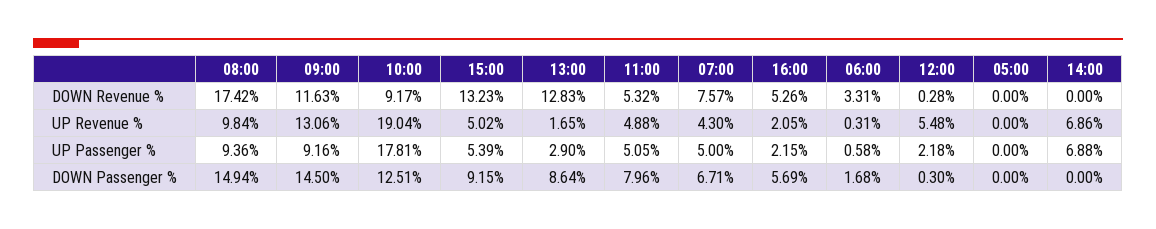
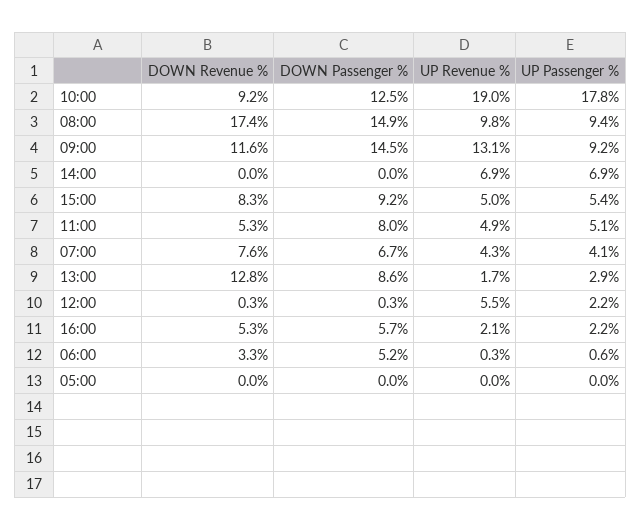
  {
    "08:00": {
      "DOWN Revenue %": 17.42,
      "UP Revenue %": 9.84,
      "UP Passenger %": 9.36,
      "DOWN Passenger %": 14.94
    },
    "09:00": {
      "DOWN Revenue %": 11.63,
      "UP Revenue %": 13.06,
      "UP Passenger %": 9.16,
      "DOWN Passenger %": 14.5
    },
    "10:00": {
      "DOWN Revenue %": 9.17,
      "UP Revenue %": 19.04,
      "UP Passenger %": 17.81,
      "DOWN Passenger %": 12.51
    },
    "15:00": {
-     "DOWN Revenue %": 13.23,
+     "DOWN Revenue %": 8.3,
      "UP Revenue %": 5.02,
      "UP Passenger %": 5.39,
      "DOWN Passenger %": 9.15
    },
    "13:00": {
      "DOWN Revenue %": 12.83,
      "UP Revenue %": 1.65,
      "UP Passenger %": 2.9,
      "DOWN Passenger %": 8.64
    },
    "11:00": {
      "DOWN Revenue %": 5.32,
      "UP Revenue %": 4.88,
      "UP Passenger %": 5.05,
      "DOWN Passenger %": 7.96
    },
    "07:00": {
      "DOWN Revenue %": 7.57,
      "UP Revenue %": 4.3,
-     "UP Passenger %": 5,
+     "UP Passenger %": 4.1,
      "DOWN Passenger %": 6.71
    },
    "16:00": {
      "DOWN Revenue %": 5.26,
      "UP Revenue %": 2.05,
      "UP Passenger %": 2.15,
      "DOWN Passenger %": 5.69
    },
    "06:00": {
      "DOWN Revenue %": 3.31,
      "UP Revenue %": 0.31,
      "UP Passenger %": 0.58,
-     "DOWN Passenger %": 1.68
+     "DOWN Passenger %": 5.2
    },
    "12:00": {
      "DOWN Revenue %": 0.28,
      "UP Revenue %": 5.48,
      "UP Passenger %": 2.18,
      "DOWN Passenger %": 0.3
    },
    "05:00": {
      "DOWN Revenue %": 0,
      "UP Revenue %": 0,
      "UP Passenger %": 0,
      "DOWN Passenger %": 0
    },
    "14:00": {
      "DOWN Revenue %": 0,
      "UP Revenue %": 6.86,
      "UP Passenger %": 6.88,
      "DOWN Passenger %": 0
    }
  }

